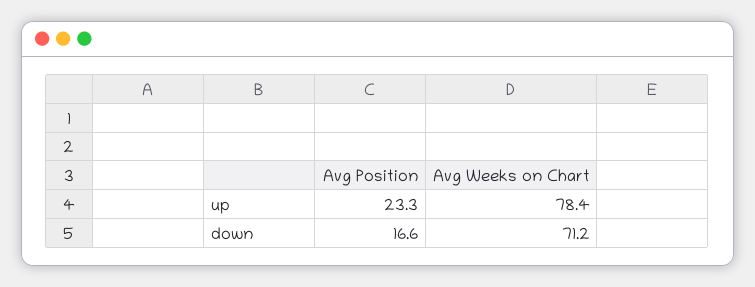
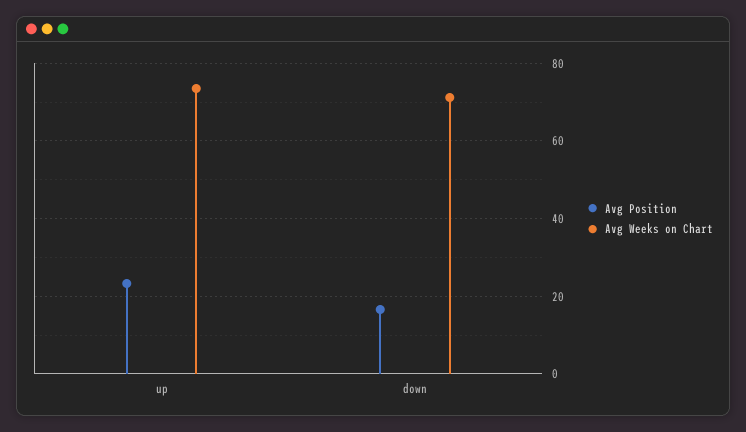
  {
    "Avg Position": {
      "up": 23.3,
      "down": 16.6
    },
    "Avg Weeks on Chart": {
-     "up": 78.4,
+     "up": 74,
      "down": 71.2
    }
  }

